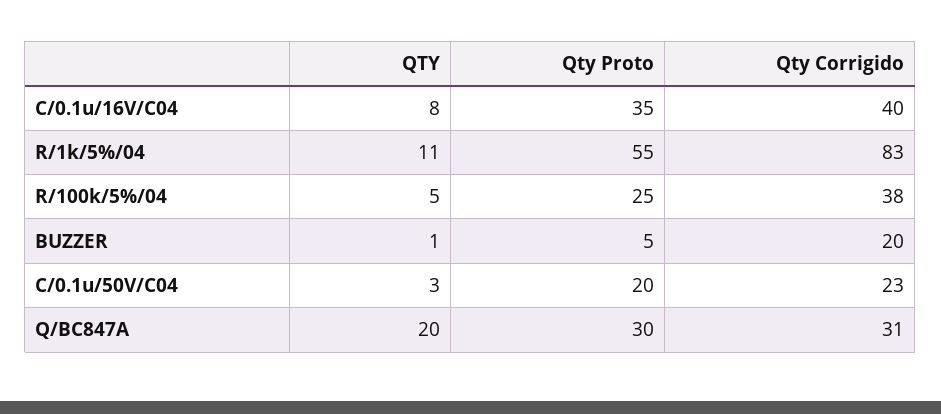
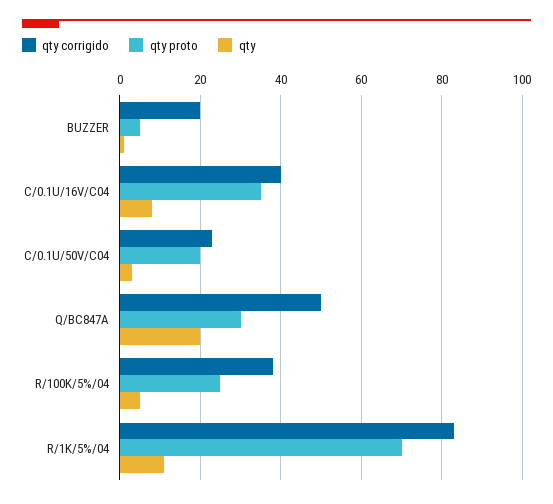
  {
    "QTY": {
      "C/0.1u/16V/C04": 8,
      "R/1k/5%/04": 11,
      "R/100k/5%/04": 5,
      "BUZZER": 1,
      "C/0.1u/50V/C04": 3,
      "Q/BC847A": 20
    },
    "Qty Proto": {
      "C/0.1u/16V/C04": 35,
-     "R/1k/5%/04": 55,
+     "R/1k/5%/04": 70,
      "R/100k/5%/04": 25,
      "BUZZER": 5,
      "C/0.1u/50V/C04": 20,
      "Q/BC847A": 30
    },
    "Qty Corrigido": {
      "C/0.1u/16V/C04": 40,
      "R/1k/5%/04": 83,
      "R/100k/5%/04": 38,
      "BUZZER": 20,
      "C/0.1u/50V/C04": 23,
-     "Q/BC847A": 31
+     "Q/BC847A": 50
    }
  }

